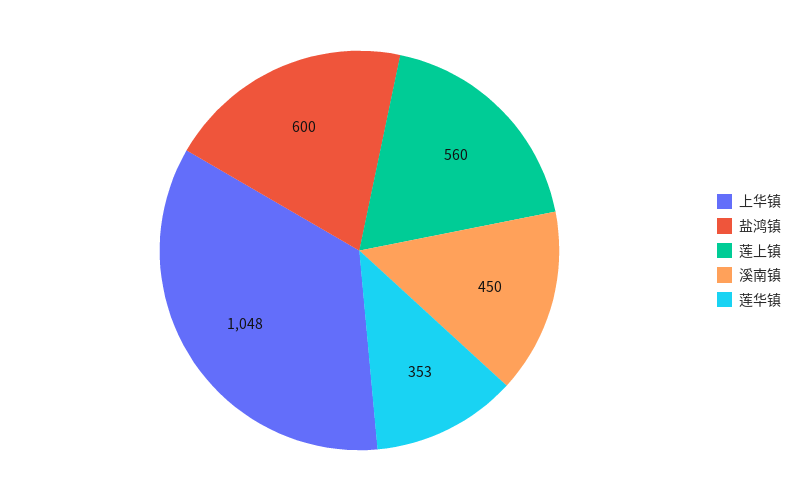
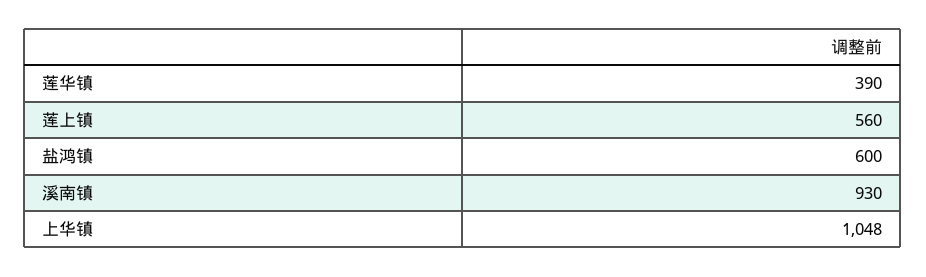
  {
    "上华镇": 1048,
    "盐鸿镇": 600,
    "莲上镇": 560,
-   "溪南镇": 450,
+   "溪南镇": 930,
-   "莲华镇": 353
+   "莲华镇": 390
  }

